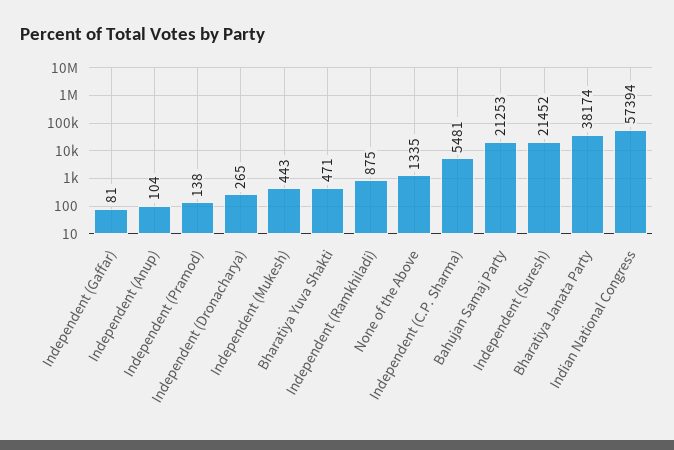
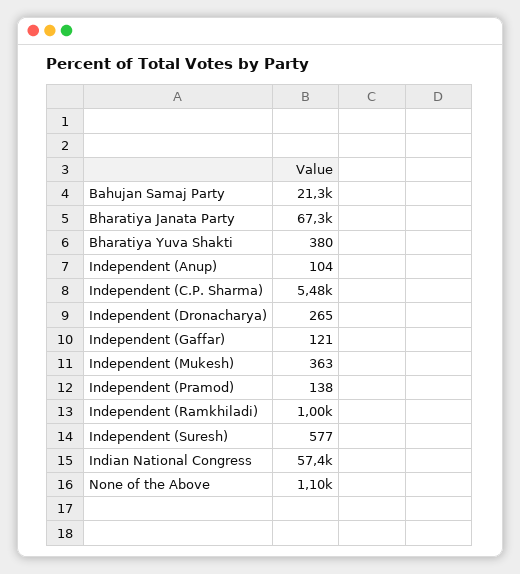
  {
-   "Independent (Gaffar)": 81,
+   "Independent (Gaffar)": 121,
    "Independent (Anup)": 104,
    "Independent (Pramod)": 138,
    "Independent (Dronacharya)": 265,
-   "Independent (Mukesh)": 443,
+   "Independent (Mukesh)": 363,
-   "Bharatiya Yuva Shakti": 471,
+   "Bharatiya Yuva Shakti": 380,
-   "Independent (Ramkhiladi)": 875,
+   "Independent (Ramkhiladi)": 1000,
-   "None of the Above": 1335,
+   "None of the Above": 1100,
    "Independent (C.P. Sharma)": 5481,
    "Bahujan Samaj Party": 21253,
-   "Independent (Suresh)": 21452,
+   "Independent (Suresh)": 577,
-   "Bharatiya Janata Party": 38174,
+   "Bharatiya Janata Party": 67300,
    "Indian National Congress": 57394
  }

